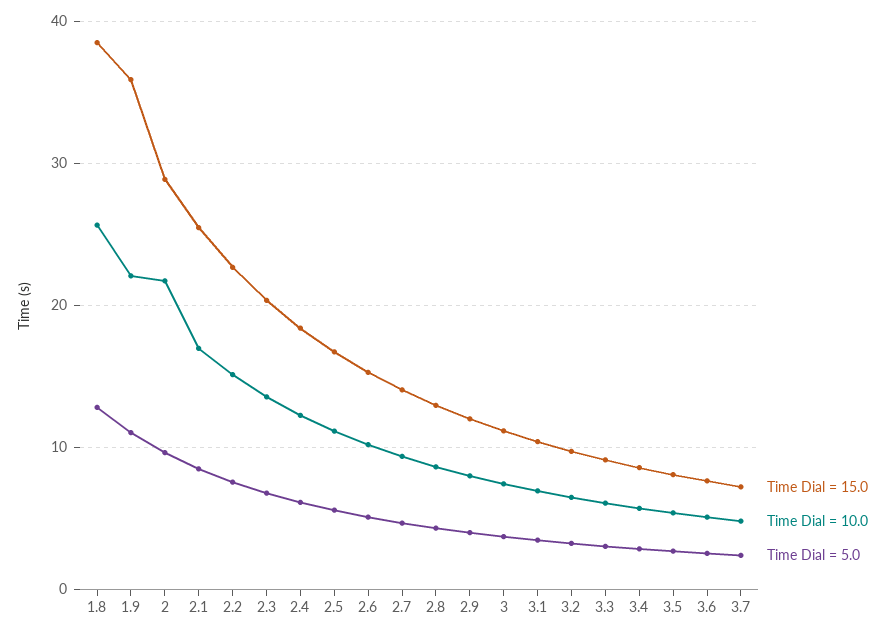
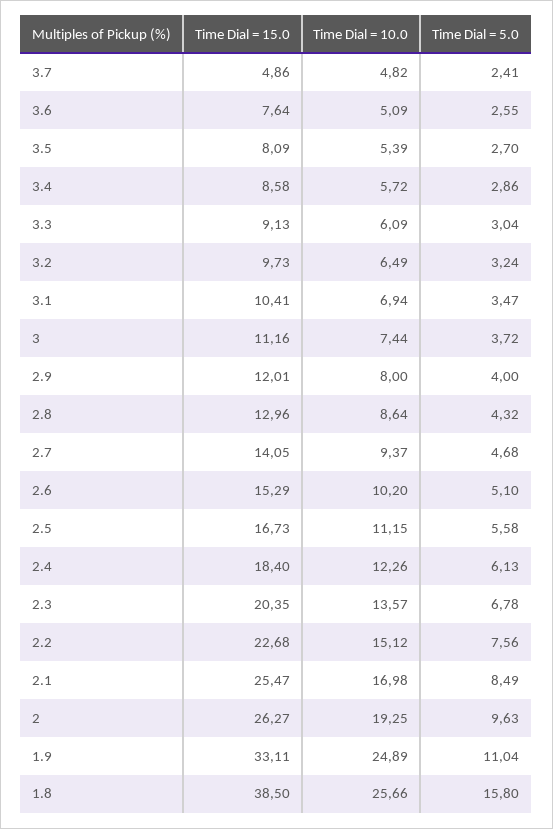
  {
    "Time Dial = 15.0": {
      "1.8": 38.5,
-     "1.9": 36,
+     "1.9": 33.11,
-     "2": 29,
+     "2": 26.27,
      "2.1": 25.47,
      "2.2": 22.68,
      "2.3": 20.35,
      "2.4": 18.4,
      "2.5": 16.73,
      "2.6": 15.29,
      "2.7": 14.05,
      "2.8": 12.96,
      "2.9": 12.01,
      "3": 11.16,
      "3.1": 10.41,
      "3.2": 9.73,
      "3.3": 9.13,
      "3.4": 8.58,
      "3.5": 8.09,
      "3.6": 7.64,
-     "3.7": 7
+     "3.7": 4.86
    },
    "Time Dial = 10.0": {
      "1.8": 25.66,
-     "1.9": 22,
+     "1.9": 24.89,
-     "2": 22,
+     "2": 19.25,
      "2.1": 16.98,
      "2.2": 15.12,
      "2.3": 13.57,
      "2.4": 12.26,
      "2.5": 11.15,
      "2.6": 10.2,
      "2.7": 9.37,
      "2.8": 8.64,
      "2.9": 8,
      "3": 7.44,
      "3.1": 6.94,
      "3.2": 6.49,
      "3.3": 6.09,
      "3.4": 5.72,
      "3.5": 5.39,
      "3.6": 5.09,
      "3.7": 4.82
    },
    "Time Dial = 5.0": {
-     "1.8": 13,
+     "1.8": 15.8,
      "1.9": 11.04,
      "2": 9.63,
      "2.1": 8.49,
      "2.2": 7.56,
      "2.3": 6.78,
      "2.4": 6.13,
      "2.5": 5.58,
      "2.6": 5.1,
      "2.7": 4.68,
      "2.8": 4.32,
      "2.9": 4,
      "3": 3.72,
      "3.1": 3.47,
      "3.2": 3.24,
      "3.3": 3.04,
      "3.4": 2.86,
      "3.5": 2.7,
      "3.6": 2.55,
      "3.7": 2.41
    }
  }

